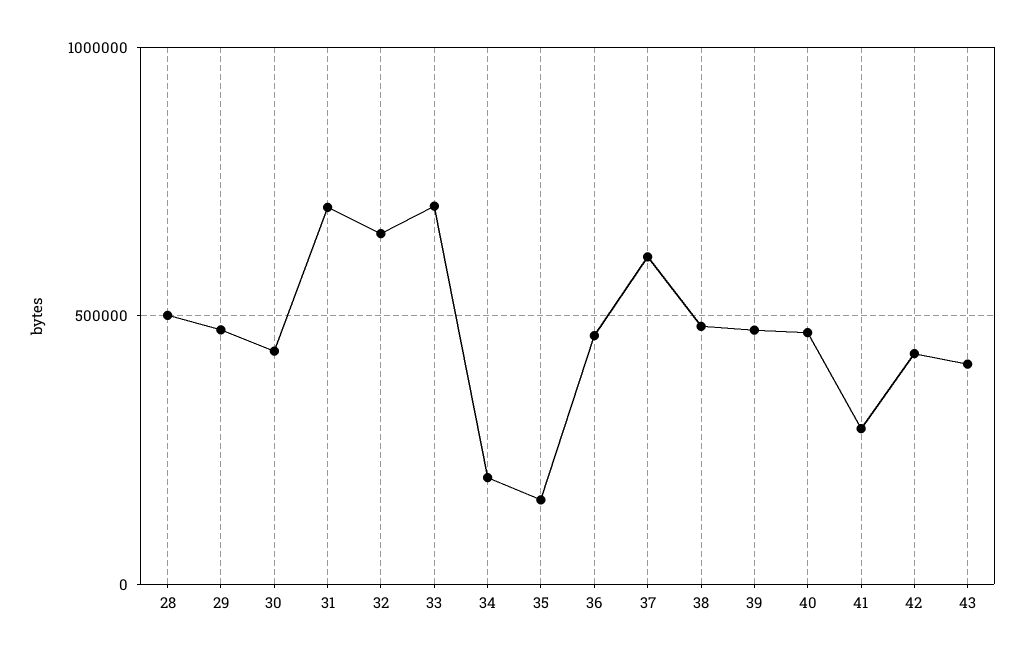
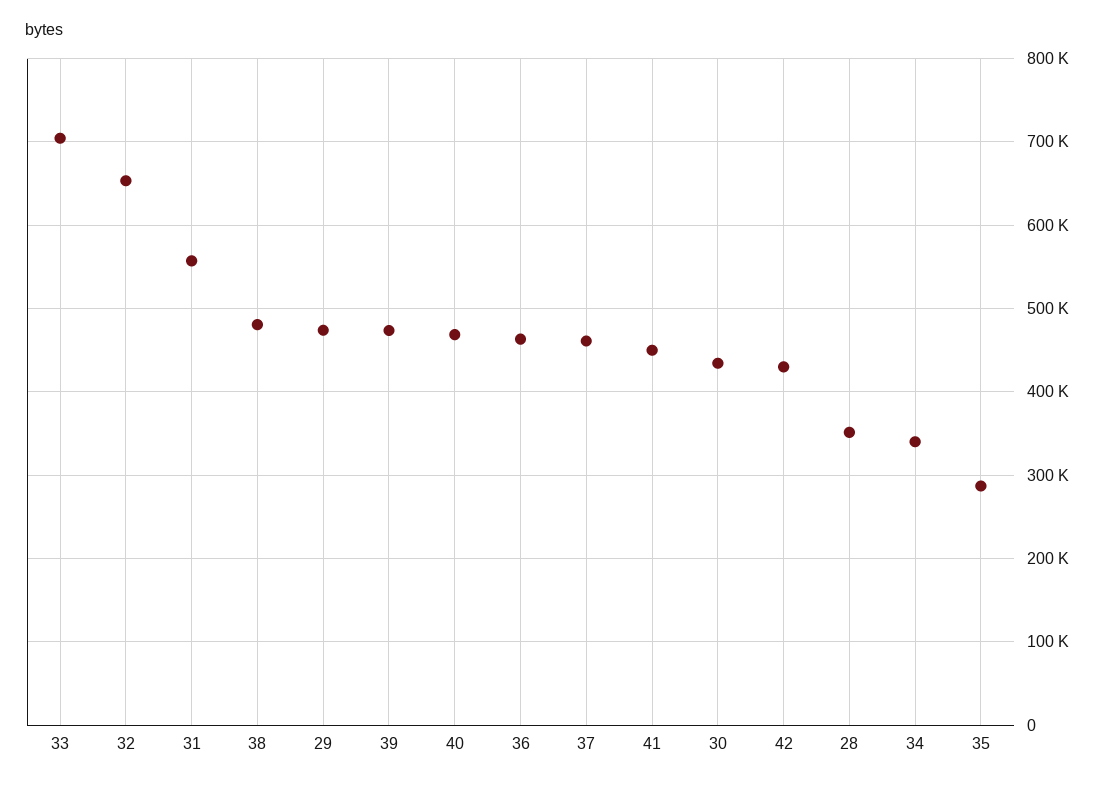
  {
-   "28": 500000,
+   "28": 350000,
    "29": 470000,
    "30": 430000,
-   "31": 700000,
+   "31": 560000,
    "32": 650000,
    "33": 700000,
-   "34": 200000,
+   "34": 340000,
-   "35": 150000,
+   "35": 290000,
    "36": 460000,
-   "37": 600000,
+   "37": 460000,
    "38": 480000,
    "39": 470000,
    "40": 470000,
-   "41": 300000,
+   "41": 450000,
-   "42": 430000,
+   "42": 430000
-   "43": 400000
  }

